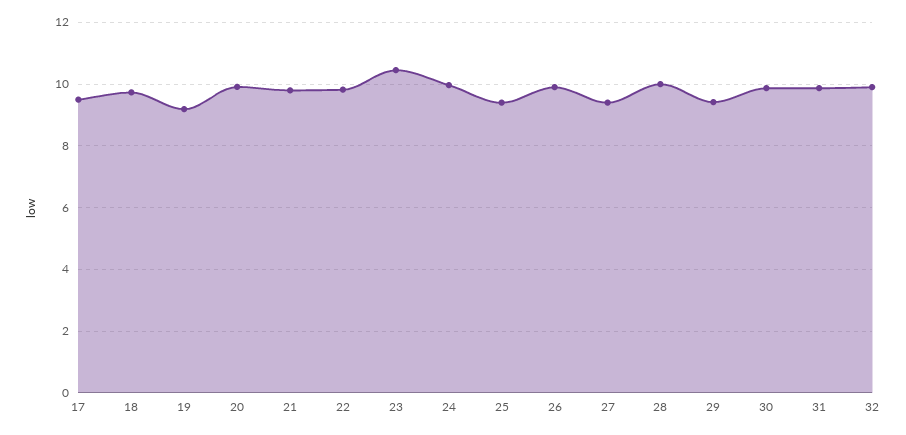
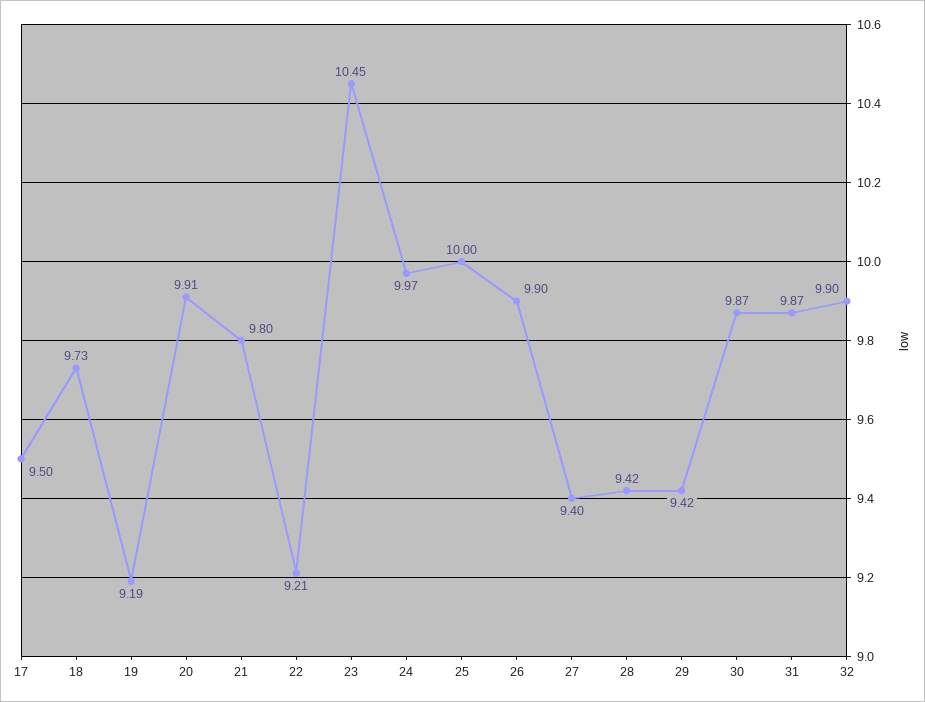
  {
    "17": 9.5,
    "18": 9.73,
    "19": 9.19,
    "20": 9.91,
    "21": 9.8,
-   "22": 9.8,
+   "22": 9.21,
    "23": 10.45,
    "24": 9.97,
-   "25": 9.4,
+   "25": 10,
    "26": 9.9,
    "27": 9.4,
-   "28": 10,
+   "28": 9.42,
    "29": 9.42,
    "30": 9.87,
    "31": 9.87,
    "32": 9.9
  }

